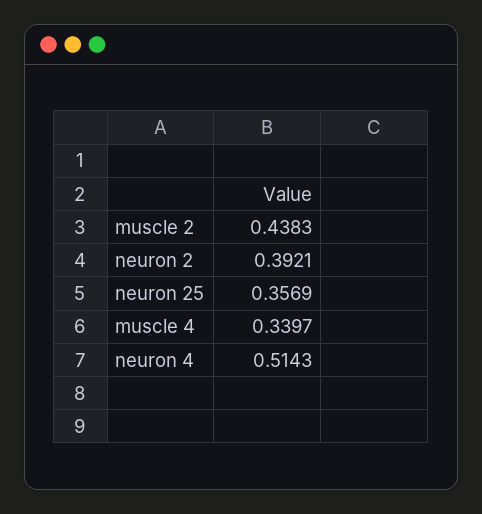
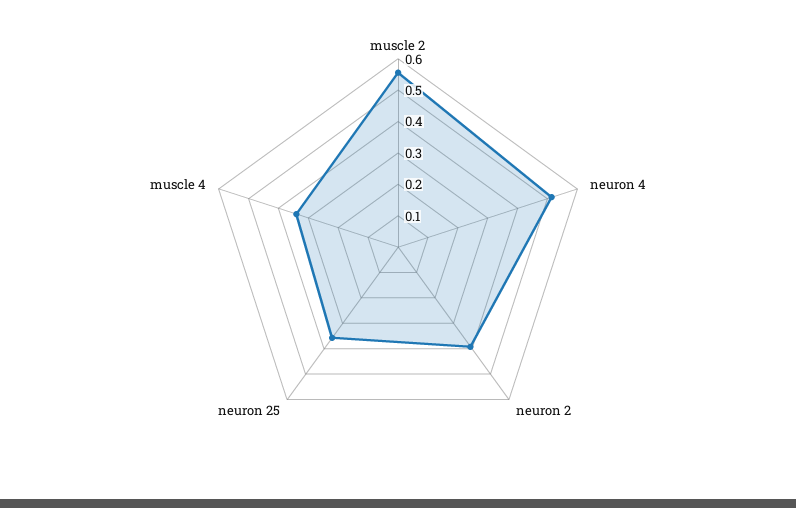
  {
-   "muscle 2": 0.4383,
+   "muscle 2": 0.55,
    "neuron 2": 0.3921,
    "neuron 25": 0.3569,
    "muscle 4": 0.3397,
    "neuron 4": 0.5143
  }

